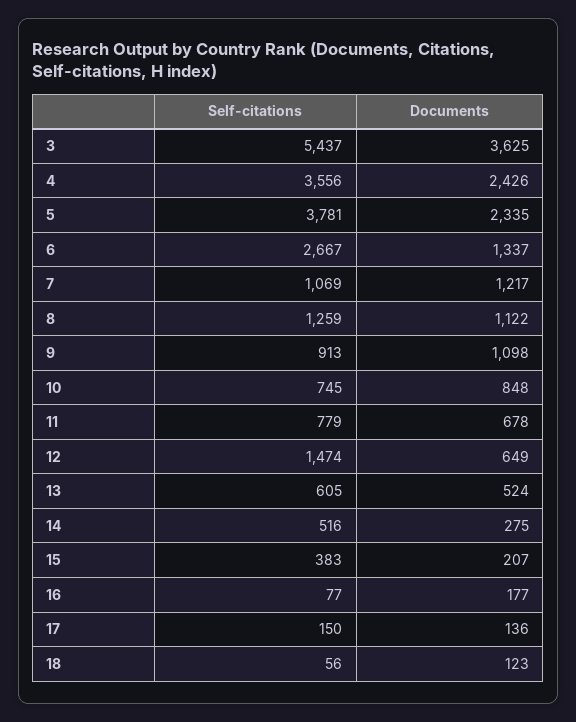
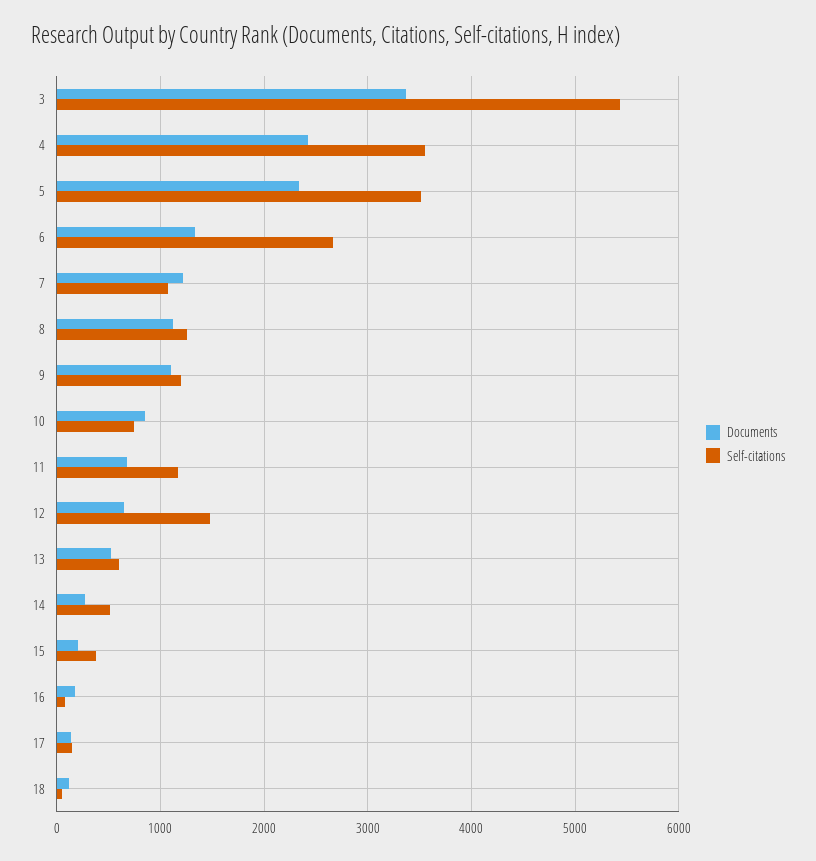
  {
    "Self-citations": {
      "3": 5437,
      "4": 3556,
-     "5": 3781,
+     "5": 3500,
      "6": 2667,
      "7": 1069,
      "8": 1259,
-     "9": 913,
+     "9": 1200,
      "10": 745,
-     "11": 779,
+     "11": 1200,
      "12": 1474,
      "13": 605,
      "14": 516,
      "15": 383,
      "16": 77,
      "17": 150,
      "18": 56
    },
    "Documents": {
-     "3": 3625,
+     "3": 3400,
      "4": 2426,
      "5": 2335,
      "6": 1337,
      "7": 1217,
      "8": 1122,
      "9": 1098,
      "10": 848,
      "11": 678,
      "12": 649,
      "13": 524,
      "14": 275,
      "15": 207,
      "16": 177,
      "17": 136,
      "18": 123
    }
  }

